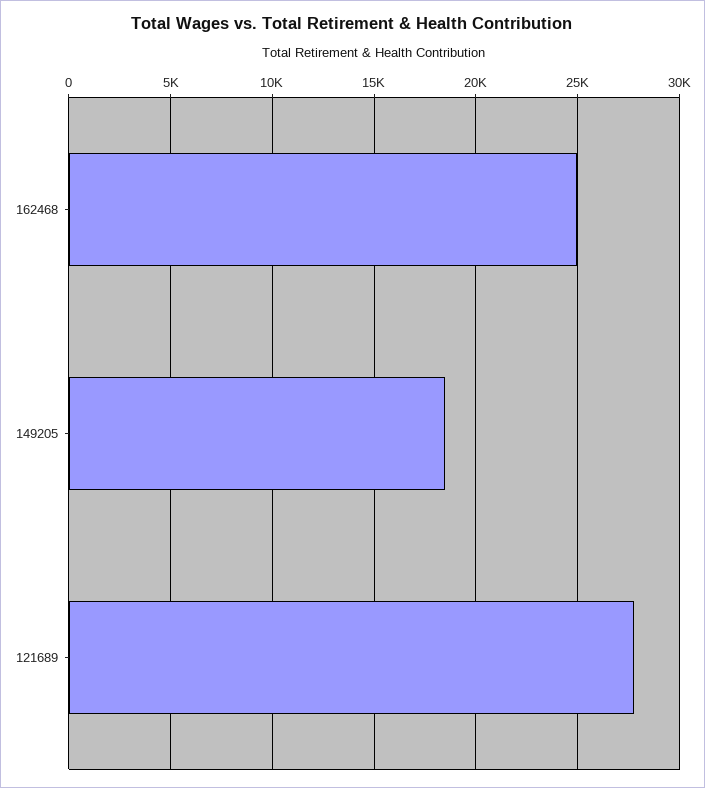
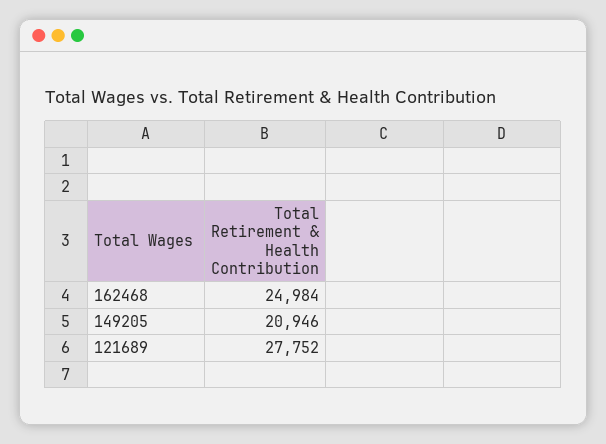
  {
    "162468": 24984,
-   "149205": 18500,
+   "149205": 20946,
    "121689": 27752
  }

